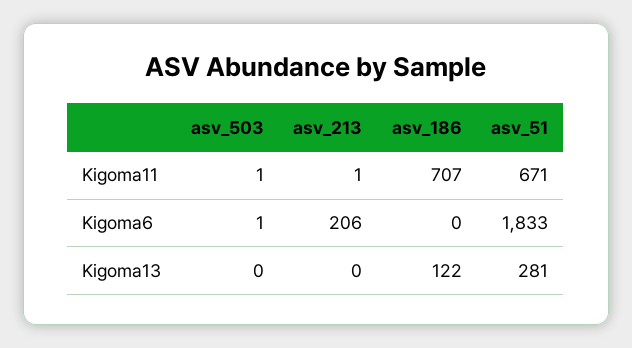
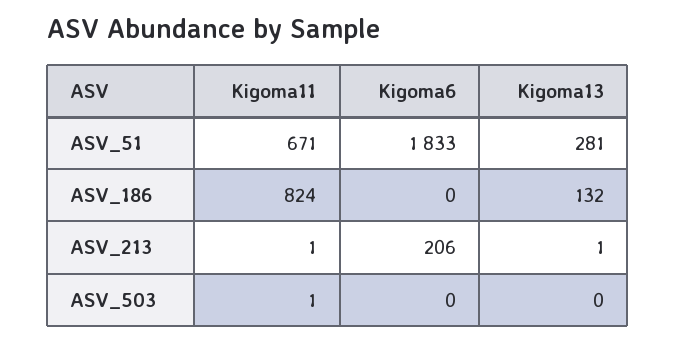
  {
    "asv_503": {
      "Kigoma11": 1,
-     "Kigoma6": 1,
+     "Kigoma6": 0,
      "Kigoma13": 0
    },
    "asv_213": {
      "Kigoma11": 1,
      "Kigoma6": 206,
-     "Kigoma13": 0
+     "Kigoma13": 1
    },
    "asv_186": {
-     "Kigoma11": 707,
+     "Kigoma11": 824,
      "Kigoma6": 0,
-     "Kigoma13": 122
+     "Kigoma13": 132
    },
    "asv_51": {
      "Kigoma11": 671,
      "Kigoma6": 1833,
      "Kigoma13": 281
    }
  }

